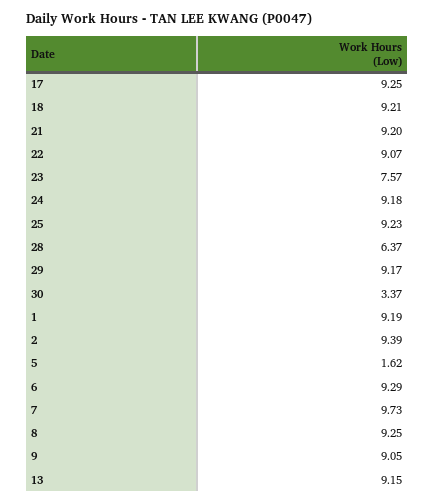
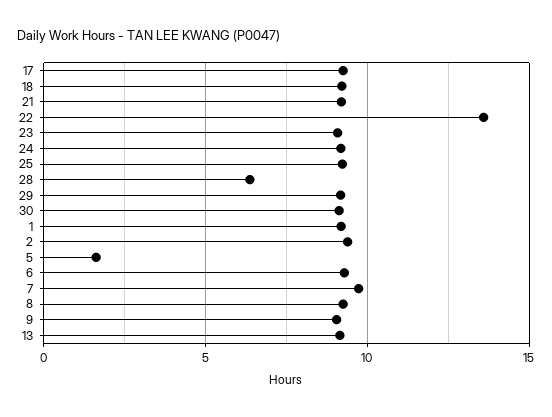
  {
    "17": 9.25,
    "18": 9.21,
    "21": 9.2,
-   "22": 9.07,
+   "22": 13.5,
-   "23": 7.57,
+   "23": 9,
    "24": 9.18,
    "25": 9.23,
    "28": 6.37,
    "29": 9.17,
-   "30": 3.37,
+   "30": 9,
    "1": 9.19,
    "2": 9.39,
    "5": 1.62,
    "6": 9.29,
    "7": 9.73,
    "8": 9.25,
    "9": 9.05,
    "13": 9.15
  }

